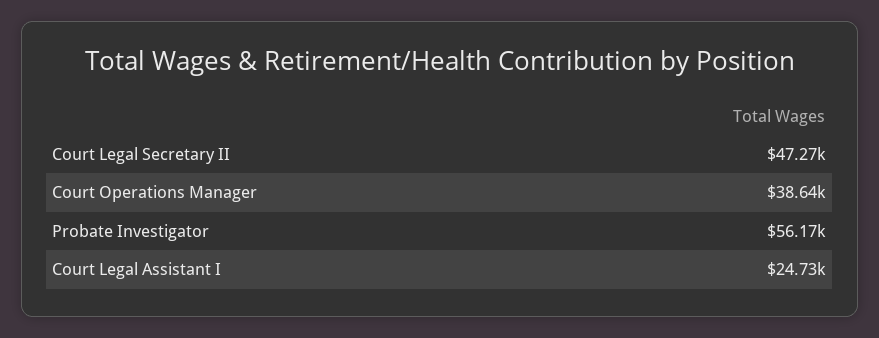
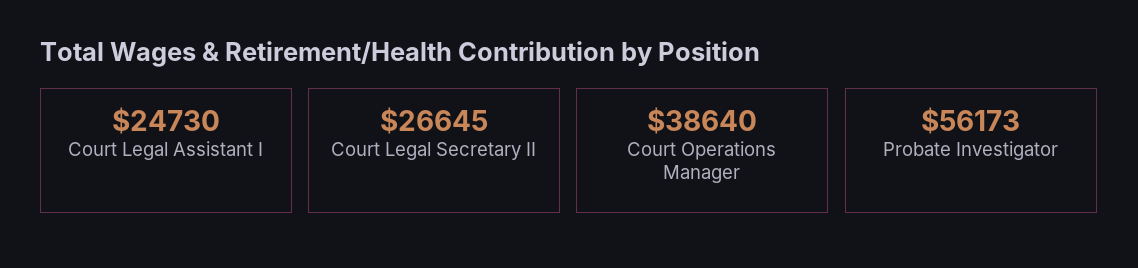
  {
-   "Court Legal Secretary II": 47270,
+   "Court Legal Secretary II": 26645,
    "Court Operations Manager": 38640,
    "Probate Investigator": 56173,
    "Court Legal Assistant I": 24730
  }

